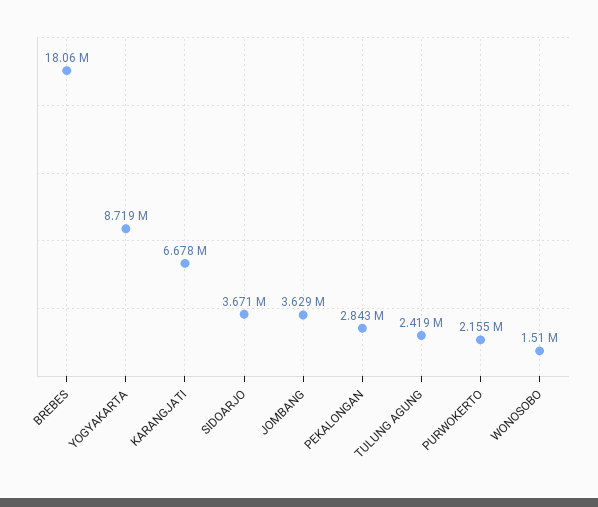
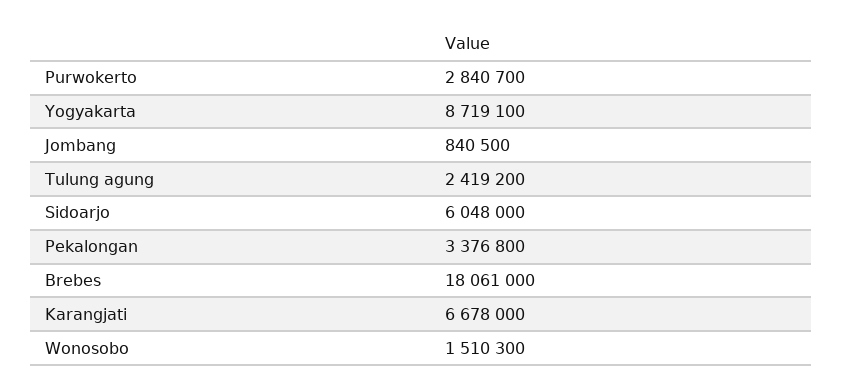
  {
    "BREBES": 18061000,
    "YOGYAKARTA": 8719100,
    "KARANGJATI": 6678000,
-   "SIDOARJO": 3671000,
+   "SIDOARJO": 6048000,
-   "JOMBANG": 3629000,
+   "JOMBANG": 840500,
-   "PEKALONGAN": 2843000,
+   "PEKALONGAN": 3376800,
    "TULUNG AGUNG": 2419200,
-   "PURWOKERTO": 2155000,
+   "PURWOKERTO": 2840700,
    "WONOSOBO": 1510300
  }

